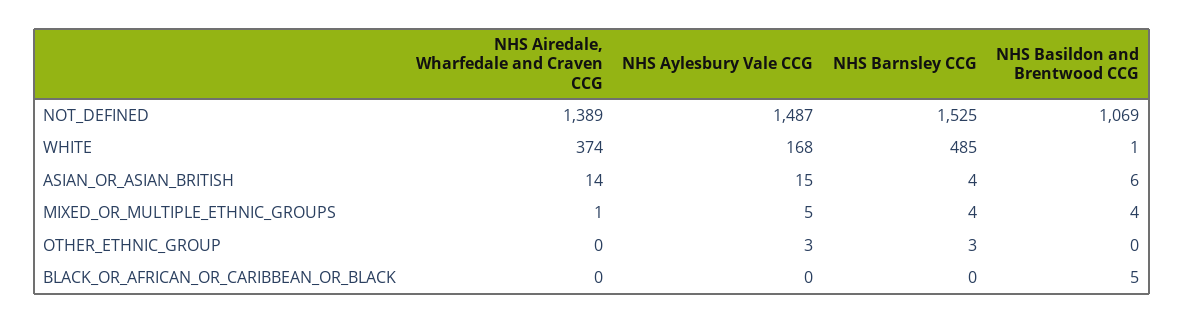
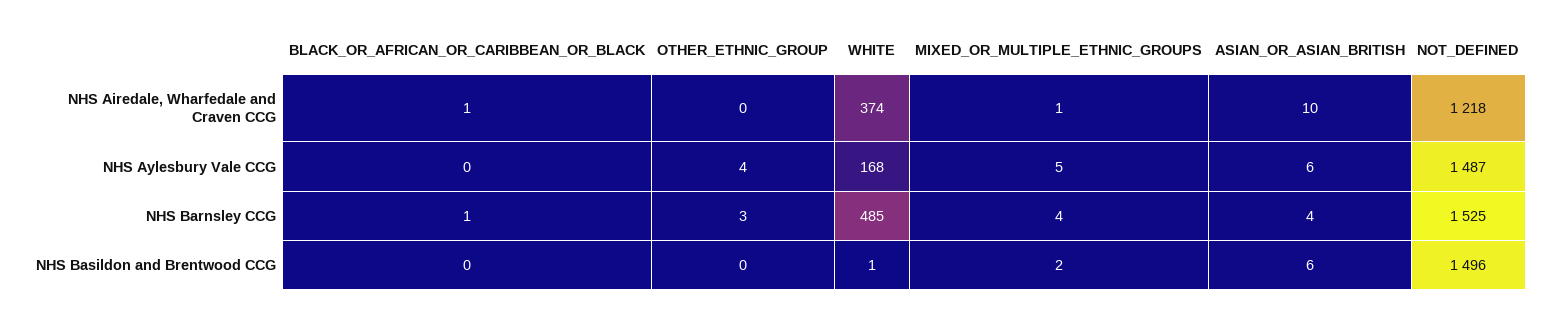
  {
    "NHS Airedale, Wharfedale and Craven CCG": {
-     "NOT_DEFINED": 1389,
+     "NOT_DEFINED": 1218,
      "WHITE": 374,
-     "ASIAN_OR_ASIAN_BRITISH": 14,
+     "ASIAN_OR_ASIAN_BRITISH": 10,
      "MIXED_OR_MULTIPLE_ETHNIC_GROUPS": 1,
      "OTHER_ETHNIC_GROUP": 0,
-     "BLACK_OR_AFRICAN_OR_CARIBBEAN_OR_BLACK": 0
+     "BLACK_OR_AFRICAN_OR_CARIBBEAN_OR_BLACK": 1
    },
    "NHS Aylesbury Vale CCG": {
      "NOT_DEFINED": 1487,
      "WHITE": 168,
-     "ASIAN_OR_ASIAN_BRITISH": 15,
+     "ASIAN_OR_ASIAN_BRITISH": 6,
      "MIXED_OR_MULTIPLE_ETHNIC_GROUPS": 5,
-     "OTHER_ETHNIC_GROUP": 3,
+     "OTHER_ETHNIC_GROUP": 4,
      "BLACK_OR_AFRICAN_OR_CARIBBEAN_OR_BLACK": 0
    },
    "NHS Barnsley CCG": {
      "NOT_DEFINED": 1525,
      "WHITE": 485,
      "ASIAN_OR_ASIAN_BRITISH": 4,
      "MIXED_OR_MULTIPLE_ETHNIC_GROUPS": 4,
      "OTHER_ETHNIC_GROUP": 3,
-     "BLACK_OR_AFRICAN_OR_CARIBBEAN_OR_BLACK": 0
+     "BLACK_OR_AFRICAN_OR_CARIBBEAN_OR_BLACK": 1
    },
    "NHS Basildon and Brentwood CCG": {
-     "NOT_DEFINED": 1069,
+     "NOT_DEFINED": 1496,
      "WHITE": 1,
      "ASIAN_OR_ASIAN_BRITISH": 6,
-     "MIXED_OR_MULTIPLE_ETHNIC_GROUPS": 4,
+     "MIXED_OR_MULTIPLE_ETHNIC_GROUPS": 2,
      "OTHER_ETHNIC_GROUP": 0,
-     "BLACK_OR_AFRICAN_OR_CARIBBEAN_OR_BLACK": 5
+     "BLACK_OR_AFRICAN_OR_CARIBBEAN_OR_BLACK": 0
    }
  }

